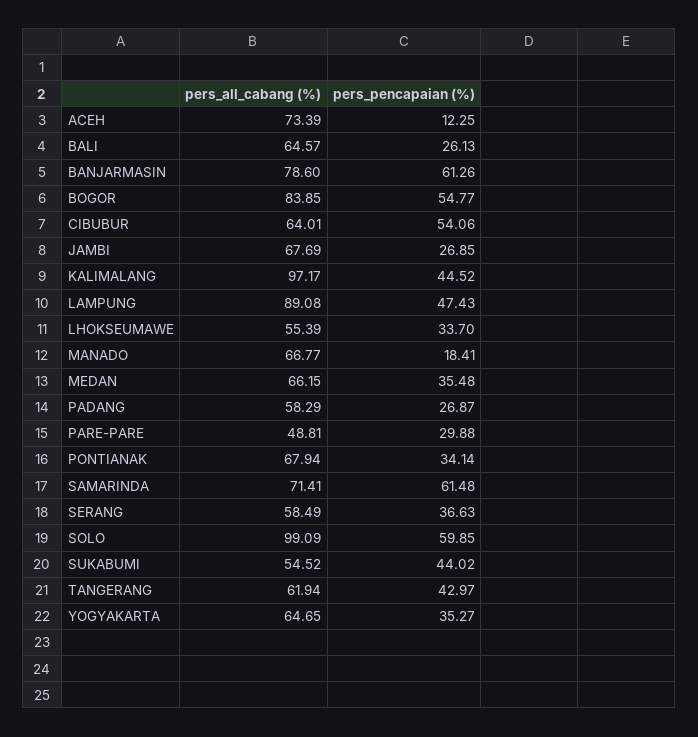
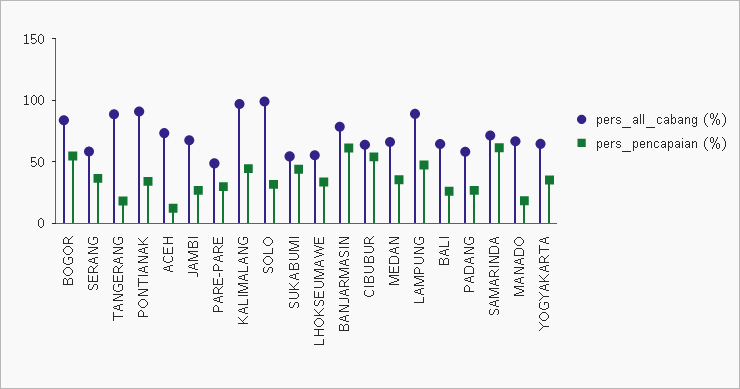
  {
    "pers_all_cabang (%)": {
      "ACEH": 73.39,
      "BALI": 64.57,
      "BANJARMASIN": 78.6,
      "BOGOR": 83.85,
      "CIBUBUR": 64.01,
      "JAMBI": 67.69,
      "KALIMALANG": 97.17,
      "LAMPUNG": 89.08,
      "LHOKSEUMAWE": 55.39,
      "MANADO": 66.77,
      "MEDAN": 66.15,
      "PADANG": 58.29,
      "PARE-PARE": 48.81,
-     "PONTIANAK": 67.94,
+     "PONTIANAK": 90,
      "SAMARINDA": 71.41,
      "SERANG": 58.49,
      "SOLO": 99.09,
      "SUKABUMI": 54.52,
-     "TANGERANG": 61.94,
+     "TANGERANG": 90,
      "YOGYAKARTA": 64.65
    },
    "pers_pencapaian (%)": {
      "ACEH": 12.25,
      "BALI": 26.13,
      "BANJARMASIN": 61.26,
      "BOGOR": 54.77,
      "CIBUBUR": 54.06,
      "JAMBI": 26.85,
      "KALIMALANG": 44.52,
      "LAMPUNG": 47.43,
      "LHOKSEUMAWE": 33.7,
      "MANADO": 18.41,
      "MEDAN": 35.48,
      "PADANG": 26.87,
      "PARE-PARE": 29.88,
      "PONTIANAK": 34.14,
      "SAMARINDA": 61.48,
      "SERANG": 36.63,
-     "SOLO": 59.85,
+     "SOLO": 30,
      "SUKABUMI": 44.02,
-     "TANGERANG": 42.97,
+     "TANGERANG": 20,
      "YOGYAKARTA": 35.27
    }
  }

